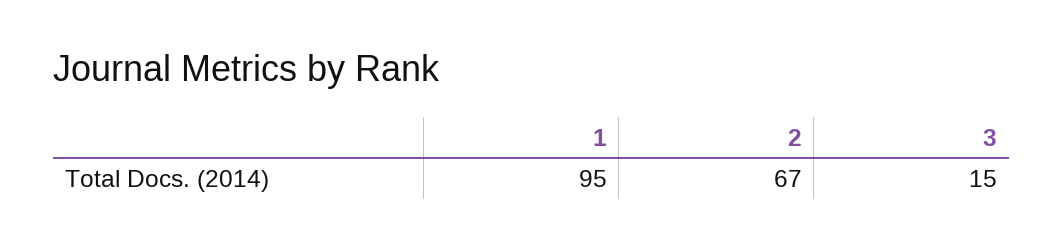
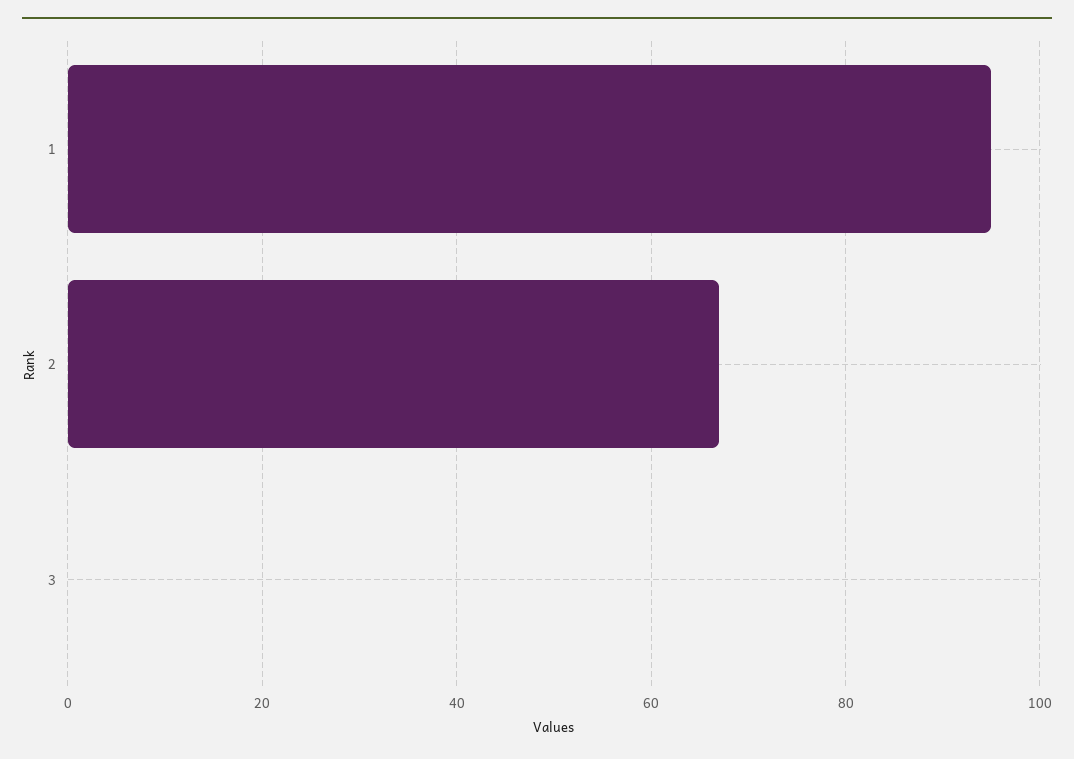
  {
    "1": 95,
    "2": 67,
-   "3": 15
+   "3": 0
  }

